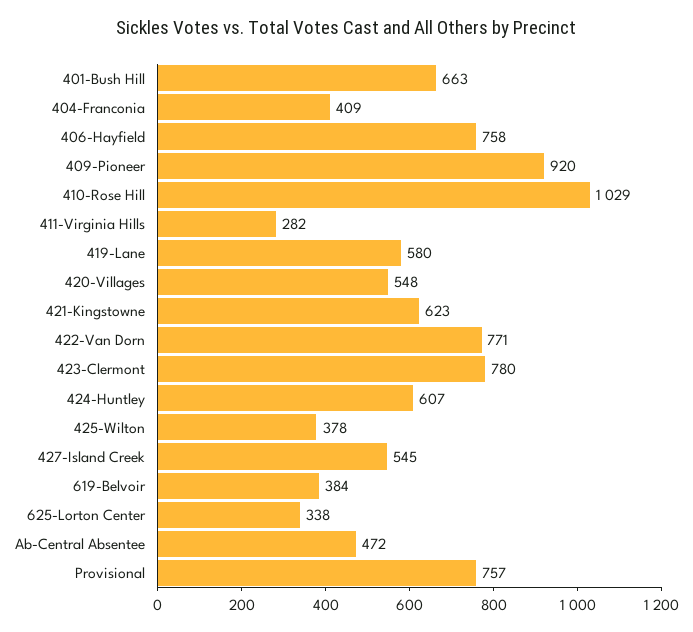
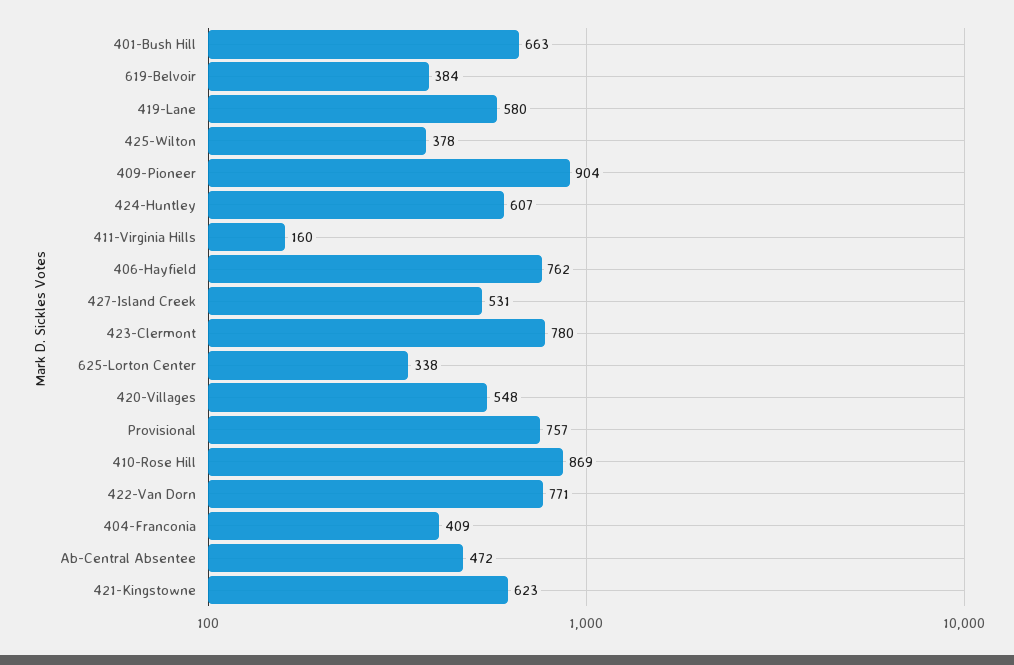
  {
    "401-Bush Hill": 663,
    "404-Franconia": 409,
-   "406-Hayfield": 758,
+   "406-Hayfield": 762,
-   "409-Pioneer": 920,
+   "409-Pioneer": 904,
-   "410-Rose Hill": 1029,
+   "410-Rose Hill": 869,
-   "411-Virginia Hills": 282,
+   "411-Virginia Hills": 160,
    "419-Lane": 580,
    "420-Villages": 548,
    "421-Kingstowne": 623,
    "422-Van Dorn": 771,
    "423-Clermont": 780,
    "424-Huntley": 607,
    "425-Wilton": 378,
-   "427-Island Creek": 545,
+   "427-Island Creek": 531,
    "619-Belvoir": 384,
    "625-Lorton Center": 338,
    "Ab-Central Absentee": 472,
    "Provisional": 757
  }

